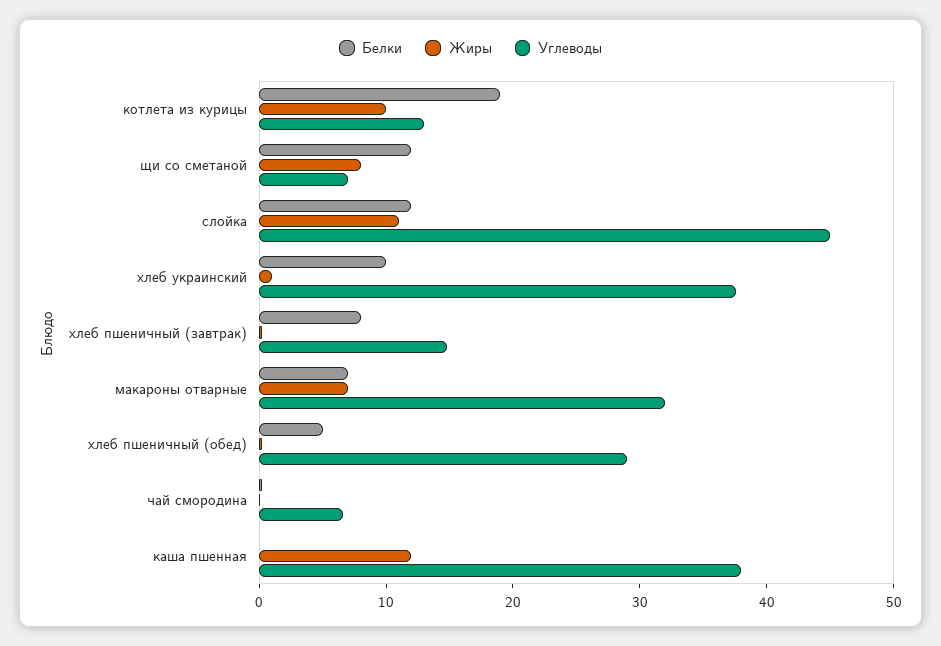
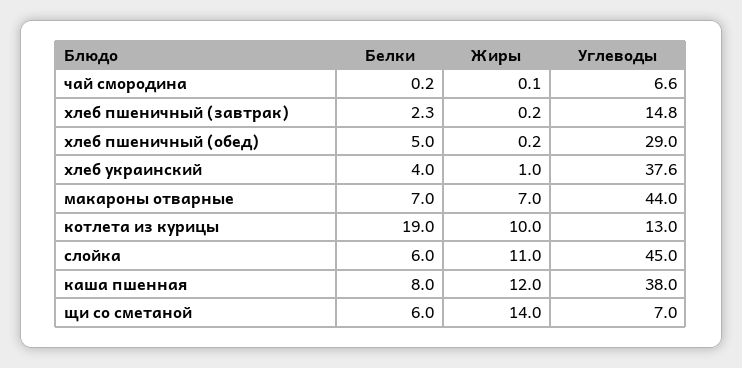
  {
    "Белки": {
      "котлета из курицы": 19,
-     "щи со сметаной": 12,
+     "щи со сметаной": 6,
-     "слойка": 12,
+     "слойка": 6,
-     "хлеб украинский": 10,
+     "хлеб украинский": 4,
-     "хлеб пшеничный (завтрак)": 8,
+     "хлеб пшеничный (завтрак)": 2.3,
      "макароны отварные": 7,
      "хлеб пшеничный (обед)": 5,
      "чай смородина": 0.2,
-     "каша пшенная": 0
+     "каша пшенная": 8
    },
    "Жиры": {
      "котлета из курицы": 10,
-     "щи со сметаной": 8,
+     "щи со сметаной": 14,
      "слойка": 11,
      "хлеб украинский": 1,
      "хлеб пшеничный (завтрак)": 0.2,
      "макароны отварные": 7,
      "хлеб пшеничный (обед)": 0.2,
      "чай смородина": 0.1,
      "каша пшенная": 12
    },
    "Углеводы": {
      "котлета из курицы": 13,
      "щи со сметаной": 7,
      "слойка": 45,
      "хлеб украинский": 37.6,
      "хлеб пшеничный (завтрак)": 14.8,
-     "макароны отварные": 32,
+     "макароны отварные": 44,
      "хлеб пшеничный (обед)": 29,
      "чай смородина": 6.6,
      "каша пшенная": 38
    }
  }

